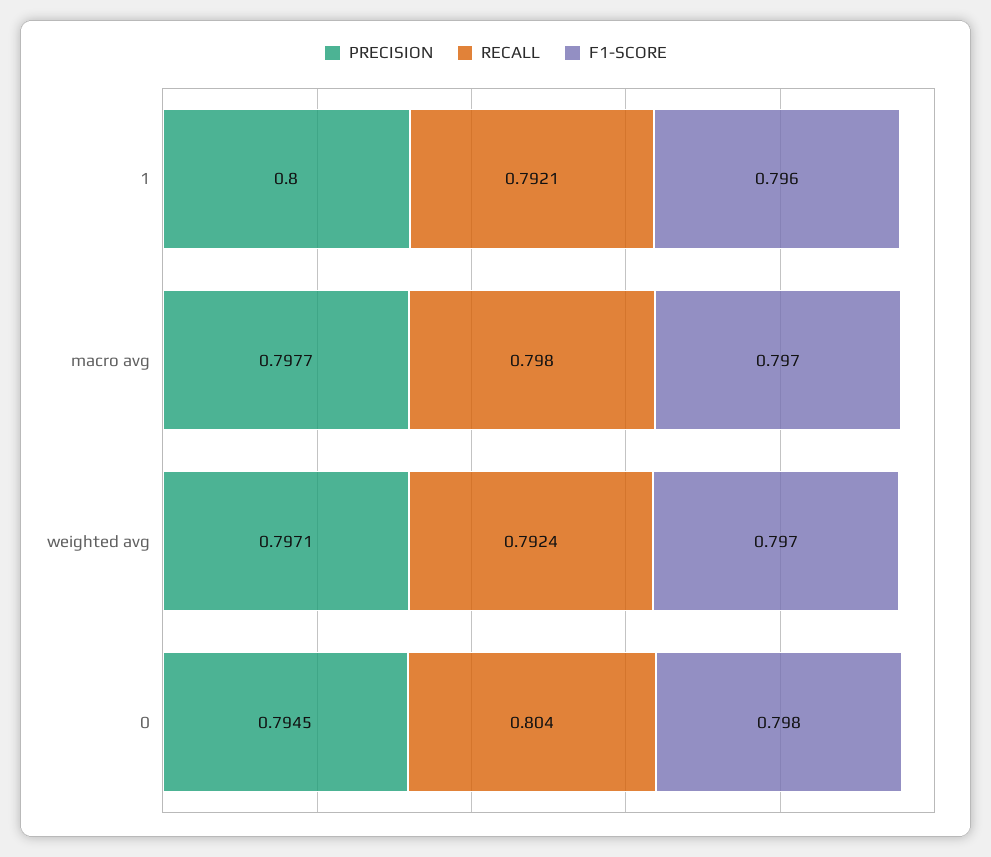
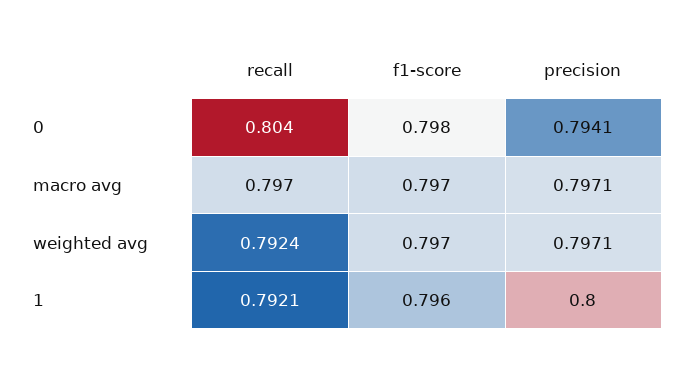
  {
    "PRECISION": {
      "1": 0.8,
-     "macro avg": 0.7977,
+     "macro avg": 0.7971,
      "weighted avg": 0.7971,
-     "0": 0.7945
+     "0": 0.7941
    },
    "RECALL": {
      "1": 0.7921,
-     "macro avg": 0.798,
+     "macro avg": 0.797,
      "weighted avg": 0.7924,
      "0": 0.804
    },
    "F1-SCORE": {
      "1": 0.796,
      "macro avg": 0.797,
      "weighted avg": 0.797,
      "0": 0.798
    }
  }

